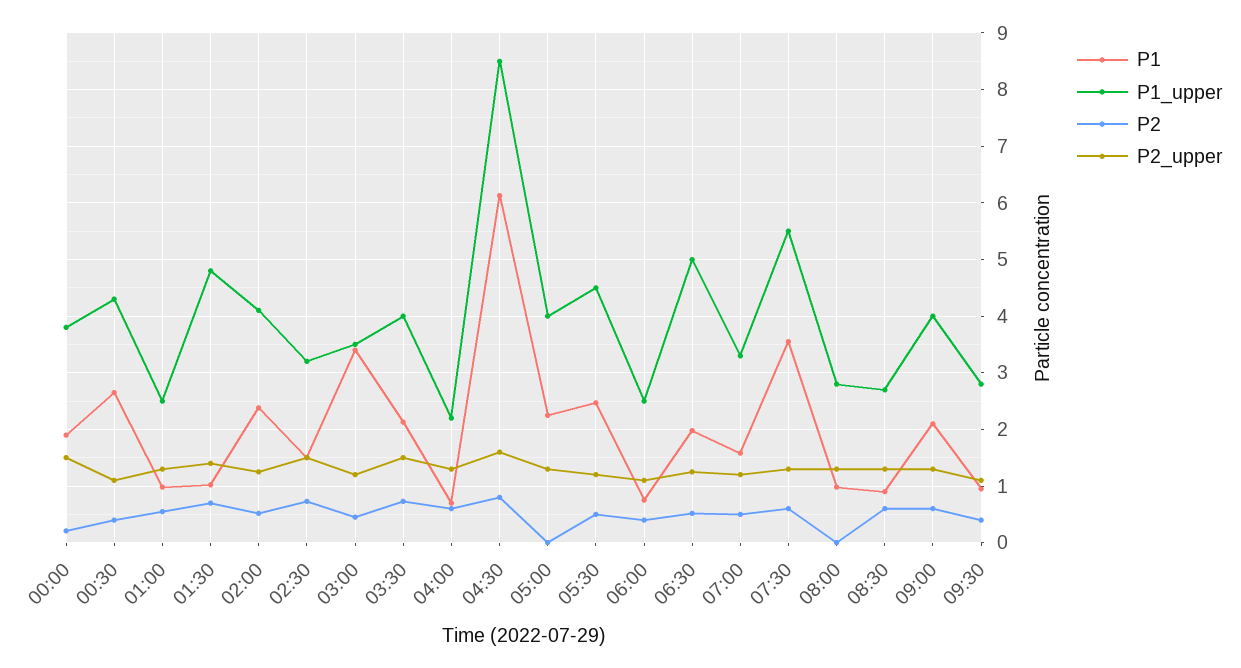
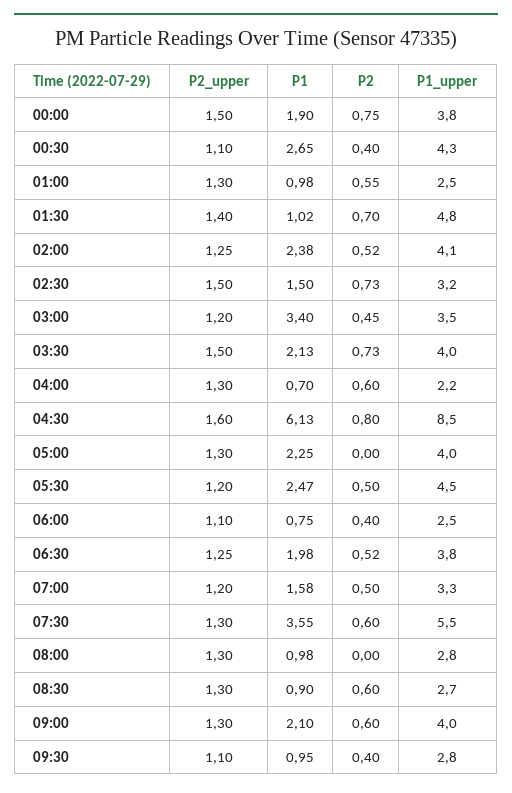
  {
    "P1": {
      "00:00": 1.9,
      "00:30": 2.65,
      "01:00": 0.98,
      "01:30": 1.02,
      "02:00": 2.38,
      "02:30": 1.5,
      "03:00": 3.4,
      "03:30": 2.13,
      "04:00": 0.7,
      "04:30": 6.13,
      "05:00": 2.25,
      "05:30": 2.47,
      "06:00": 0.75,
      "06:30": 1.98,
      "07:00": 1.58,
      "07:30": 3.55,
      "08:00": 0.98,
      "08:30": 0.9,
      "09:00": 2.1,
      "09:30": 0.95
    },
    "P1_upper": {
      "00:00": 3.8,
      "00:30": 4.3,
      "01:00": 2.5,
      "01:30": 4.8,
      "02:00": 4.1,
      "02:30": 3.2,
      "03:00": 3.5,
      "03:30": 4,
      "04:00": 2.2,
      "04:30": 8.5,
      "05:00": 4,
      "05:30": 4.5,
      "06:00": 2.5,
-     "06:30": 5,
+     "06:30": 3.8,
      "07:00": 3.3,
      "07:30": 5.5,
      "08:00": 2.8,
      "08:30": 2.7,
      "09:00": 4,
      "09:30": 2.8
    },
    "P2": {
-     "00:00": 0.2,
+     "00:00": 0.75,
      "00:30": 0.4,
      "01:00": 0.55,
      "01:30": 0.7,
      "02:00": 0.52,
      "02:30": 0.73,
      "03:00": 0.45,
      "03:30": 0.73,
      "04:00": 0.6,
      "04:30": 0.8,
      "05:00": 0,
      "05:30": 0.5,
      "06:00": 0.4,
      "06:30": 0.52,
      "07:00": 0.5,
      "07:30": 0.6,
      "08:00": 0,
      "08:30": 0.6,
      "09:00": 0.6,
      "09:30": 0.4
    },
    "P2_upper": {
      "00:00": 1.5,
      "00:30": 1.1,
      "01:00": 1.3,
      "01:30": 1.4,
      "02:00": 1.25,
      "02:30": 1.5,
      "03:00": 1.2,
      "03:30": 1.5,
      "04:00": 1.3,
      "04:30": 1.6,
      "05:00": 1.3,
      "05:30": 1.2,
      "06:00": 1.1,
      "06:30": 1.25,
      "07:00": 1.2,
      "07:30": 1.3,
      "08:00": 1.3,
      "08:30": 1.3,
      "09:00": 1.3,
      "09:30": 1.1
    }
  }

